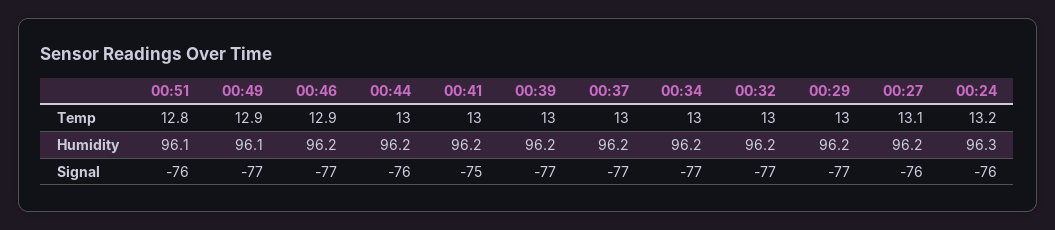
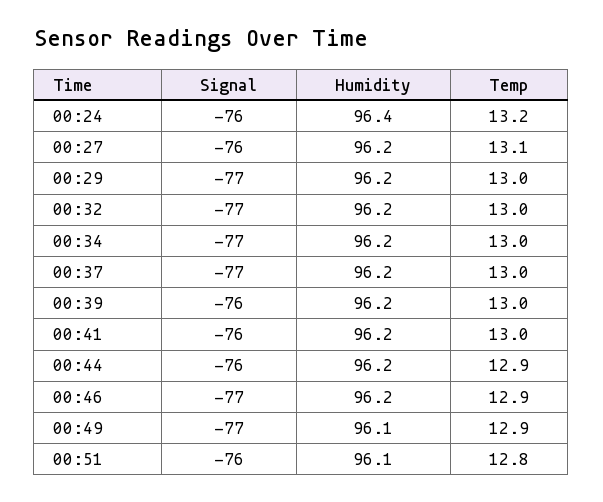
  {
    "00:51": {
      "Temp": 12.8,
      "Humidity": 96.1,
      "Signal": -76
    },
    "00:49": {
      "Temp": 12.9,
      "Humidity": 96.1,
      "Signal": -77
    },
    "00:46": {
      "Temp": 12.9,
      "Humidity": 96.2,
      "Signal": -77
    },
    "00:44": {
-     "Temp": 13,
+     "Temp": 12.9,
      "Humidity": 96.2,
      "Signal": -76
    },
    "00:41": {
      "Temp": 13,
      "Humidity": 96.2,
-     "Signal": -75
+     "Signal": -76
    },
    "00:39": {
      "Temp": 13,
      "Humidity": 96.2,
-     "Signal": -77
+     "Signal": -76
    },
    "00:37": {
      "Temp": 13,
      "Humidity": 96.2,
      "Signal": -77
    },
    "00:34": {
      "Temp": 13,
      "Humidity": 96.2,
      "Signal": -77
    },
    "00:32": {
      "Temp": 13,
      "Humidity": 96.2,
      "Signal": -77
    },
    "00:29": {
      "Temp": 13,
      "Humidity": 96.2,
      "Signal": -77
    },
    "00:27": {
      "Temp": 13.1,
      "Humidity": 96.2,
      "Signal": -76
    },
    "00:24": {
      "Temp": 13.2,
-     "Humidity": 96.3,
+     "Humidity": 96.4,
      "Signal": -76
    }
  }

